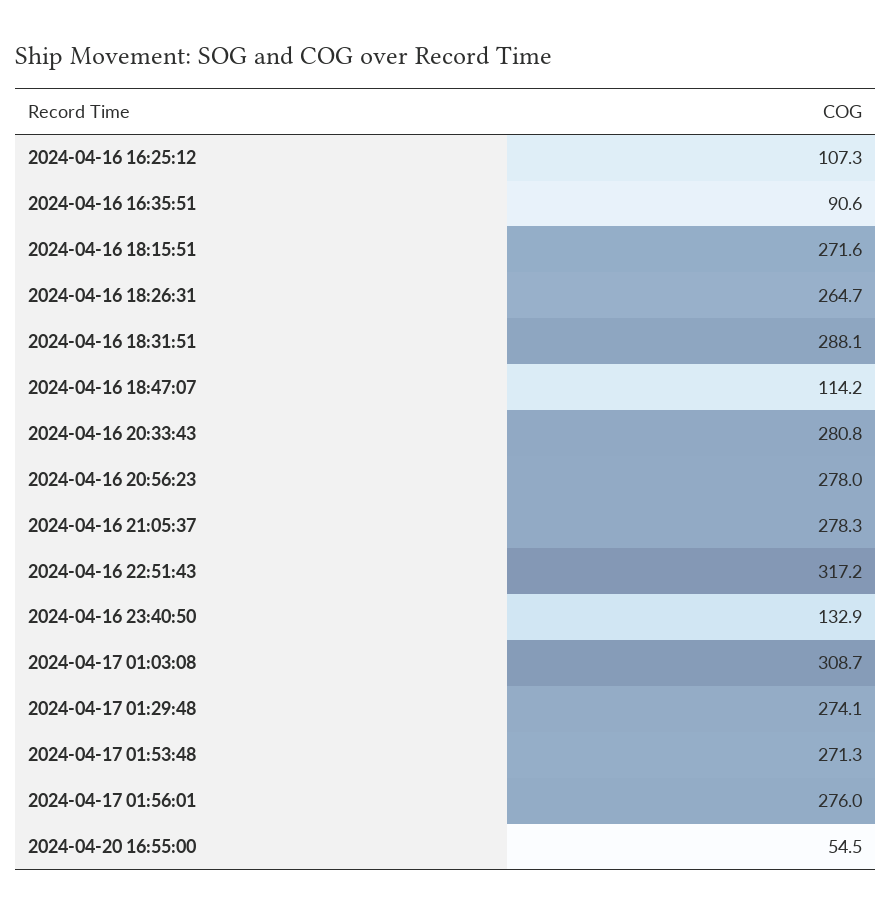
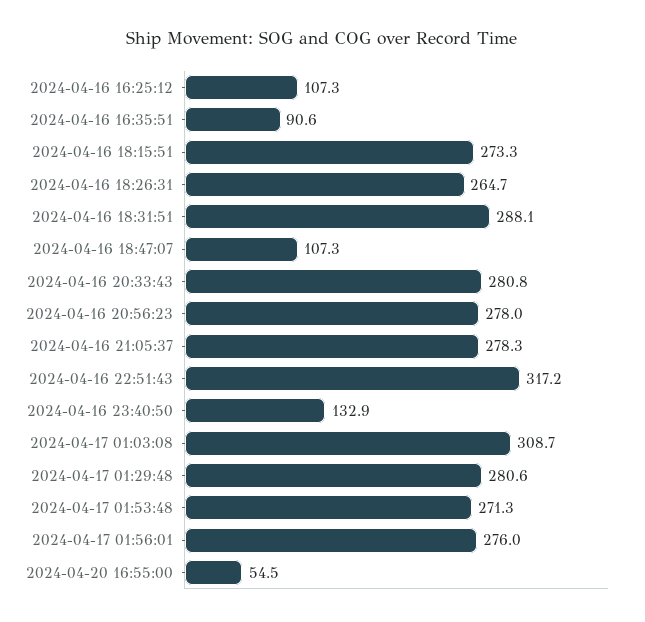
  {
    "2024-04-16 16:25:12": 107.3,
    "2024-04-16 16:35:51": 90.6,
-   "2024-04-16 18:15:51": 271.6,
+   "2024-04-16 18:15:51": 273.3,
    "2024-04-16 18:26:31": 264.7,
    "2024-04-16 18:31:51": 288.1,
-   "2024-04-16 18:47:07": 114.2,
+   "2024-04-16 18:47:07": 107.3,
    "2024-04-16 20:33:43": 280.8,
    "2024-04-16 20:56:23": 278,
    "2024-04-16 21:05:37": 278.3,
    "2024-04-16 22:51:43": 317.2,
    "2024-04-16 23:40:50": 132.9,
    "2024-04-17 01:03:08": 308.7,
-   "2024-04-17 01:29:48": 274.1,
+   "2024-04-17 01:29:48": 280.6,
    "2024-04-17 01:53:48": 271.3,
    "2024-04-17 01:56:01": 276,
    "2024-04-20 16:55:00": 54.5
  }

